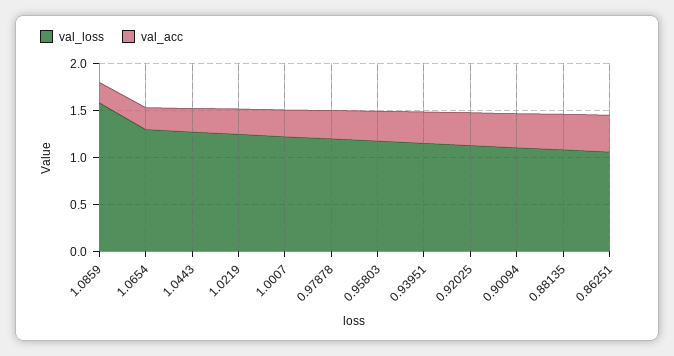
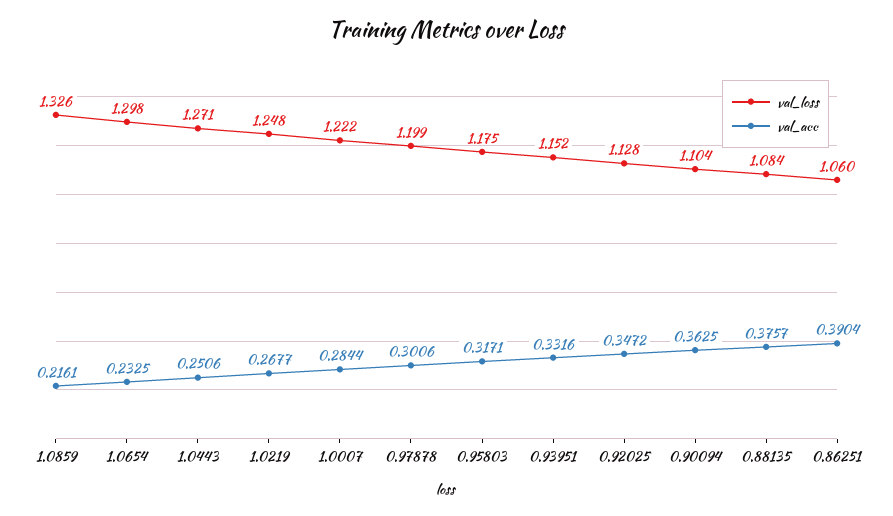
  {
    "val_loss": {
-     "1.0859": 1.6,
+     "1.0859": 1.326,
      "1.0654": 1.298,
      "1.0443": 1.271,
      "1.0219": 1.248,
      "1.0007": 1.222,
      "0.97878": 1.199,
      "0.95803": 1.175,
      "0.93951": 1.152,
      "0.92025": 1.128,
      "0.90094": 1.104,
      "0.88135": 1.084,
      "0.86251": 1.06
    },
    "val_acc": {
      "1.0859": 0.2161,
      "1.0654": 0.2325,
      "1.0443": 0.2506,
      "1.0219": 0.2677,
      "1.0007": 0.2844,
      "0.97878": 0.3006,
      "0.95803": 0.3171,
      "0.93951": 0.3316,
      "0.92025": 0.3472,
      "0.90094": 0.3625,
      "0.88135": 0.3757,
      "0.86251": 0.3904
    }
  }

